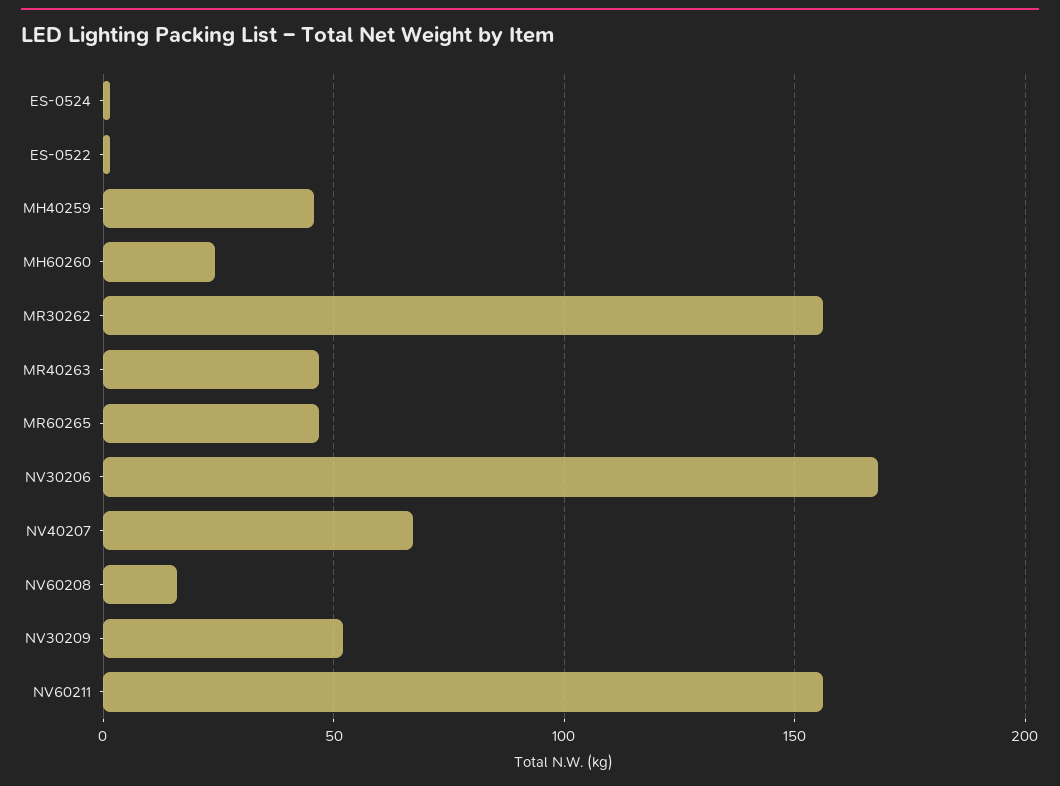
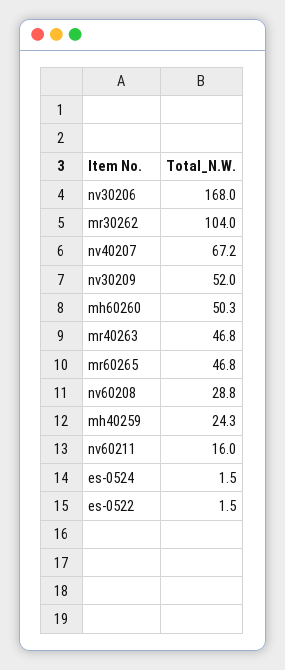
  {
    "ES-0524": 1.5,
    "ES-0522": 1.5,
-   "MH40259": 45,
+   "MH40259": 24.3,
-   "MH60260": 25,
+   "MH60260": 50.3,
-   "MR30262": 155,
+   "MR30262": 104,
    "MR40263": 46.8,
    "MR60265": 46.8,
    "NV30206": 168,
    "NV40207": 67.2,
-   "NV60208": 15,
+   "NV60208": 28.8,
    "NV30209": 52,
-   "NV60211": 155
+   "NV60211": 16
  }

